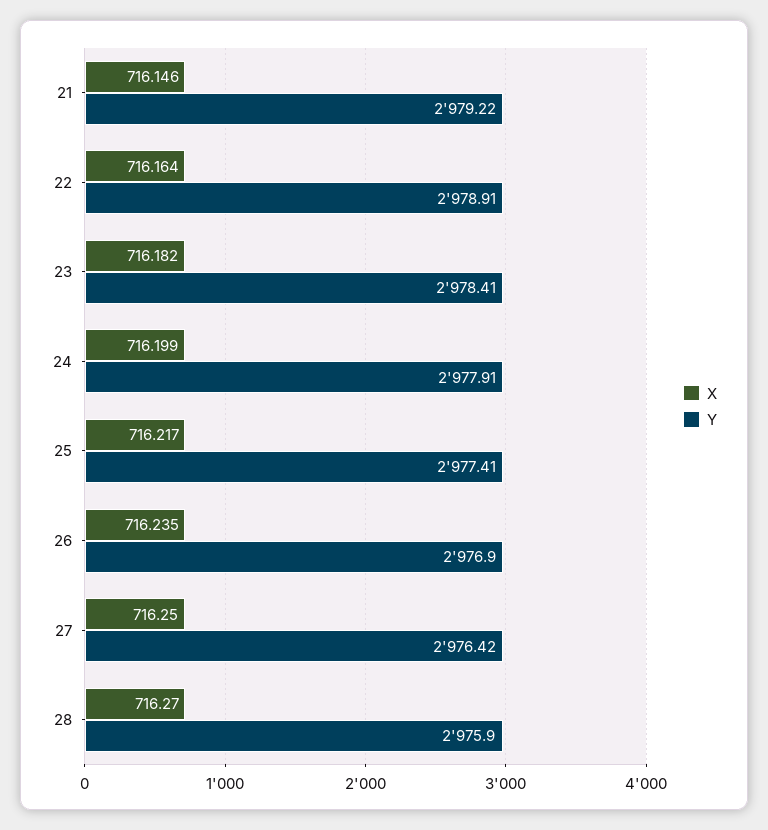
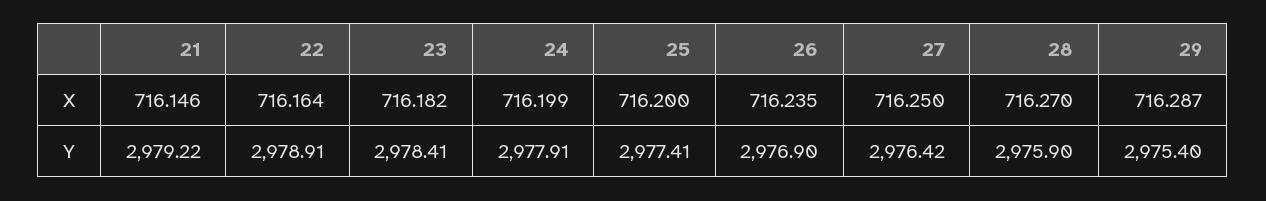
  {
    "X": {
      "21": 716.146,
      "22": 716.164,
      "23": 716.182,
      "24": 716.199,
-     "25": 716.217,
+     "25": 716.2,
      "26": 716.235,
      "27": 716.25,
-     "28": 716.27
+     "28": 716.27,
+     "29": 716.287
    },
    "Y": {
      "21": 2979.22,
      "22": 2978.91,
      "23": 2978.41,
      "24": 2977.91,
      "25": 2977.41,
      "26": 2976.9,
      "27": 2976.42,
-     "28": 2975.9
+     "28": 2975.9,
+     "29": 2975.4
    }
  }

